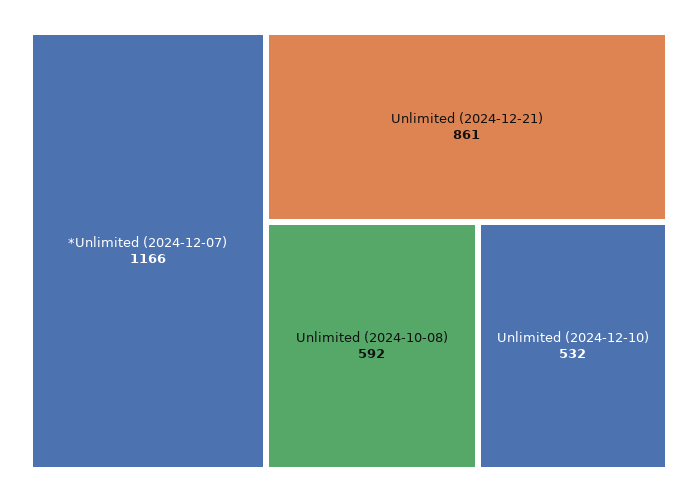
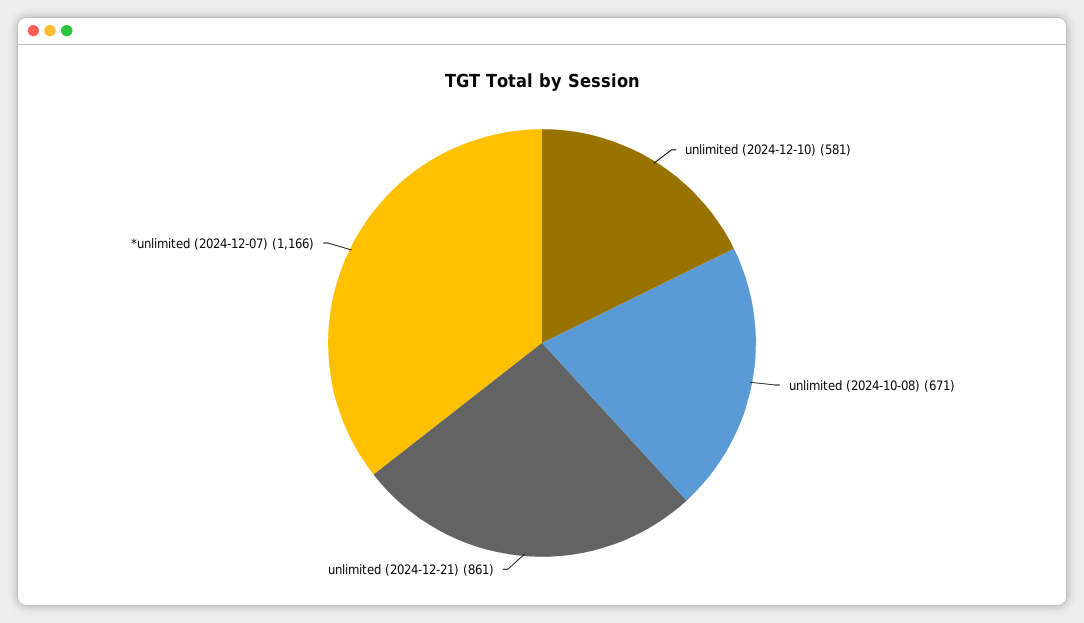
  {
    "*Unlimited (2024-12-07)": 1166,
    "Unlimited (2024-12-21)": 861,
-   "Unlimited (2024-10-08)": 592,
+   "Unlimited (2024-10-08)": 671,
-   "Unlimited (2024-12-10)": 532
+   "Unlimited (2024-12-10)": 581
  }

